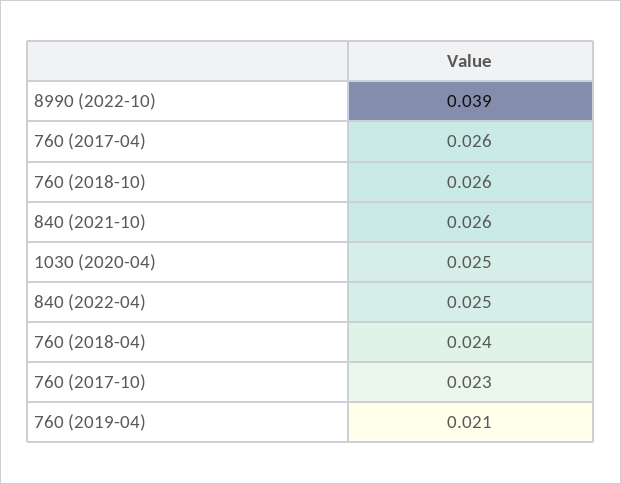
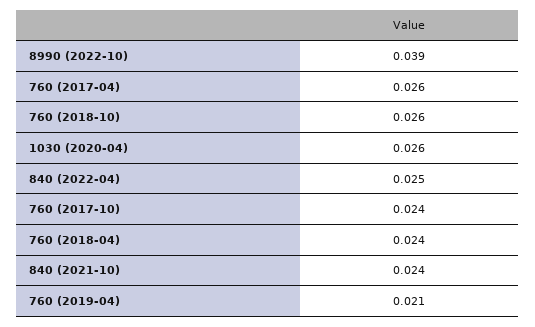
  {
    "8990 (2022-10)": 0.039,
    "760 (2017-04)": 0.026,
    "760 (2018-10)": 0.026,
-   "840 (2021-10)": 0.026,
+   "840 (2021-10)": 0.024,
-   "1030 (2020-04)": 0.025,
+   "1030 (2020-04)": 0.026,
    "840 (2022-04)": 0.025,
    "760 (2018-04)": 0.024,
-   "760 (2017-10)": 0.023,
+   "760 (2017-10)": 0.024,
    "760 (2019-04)": 0.021
  }

